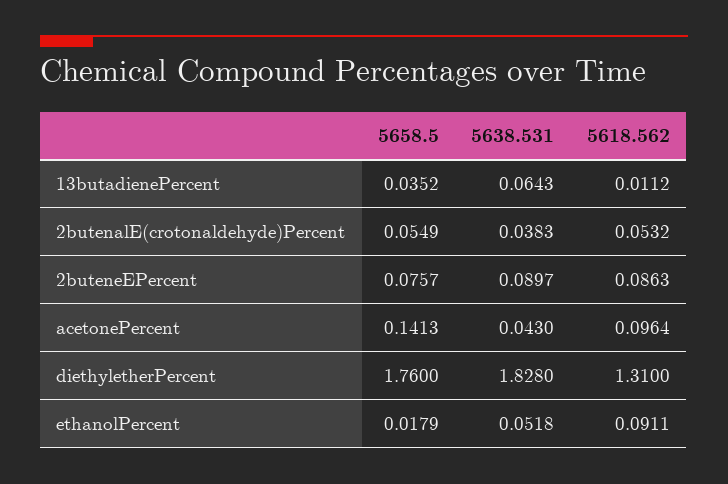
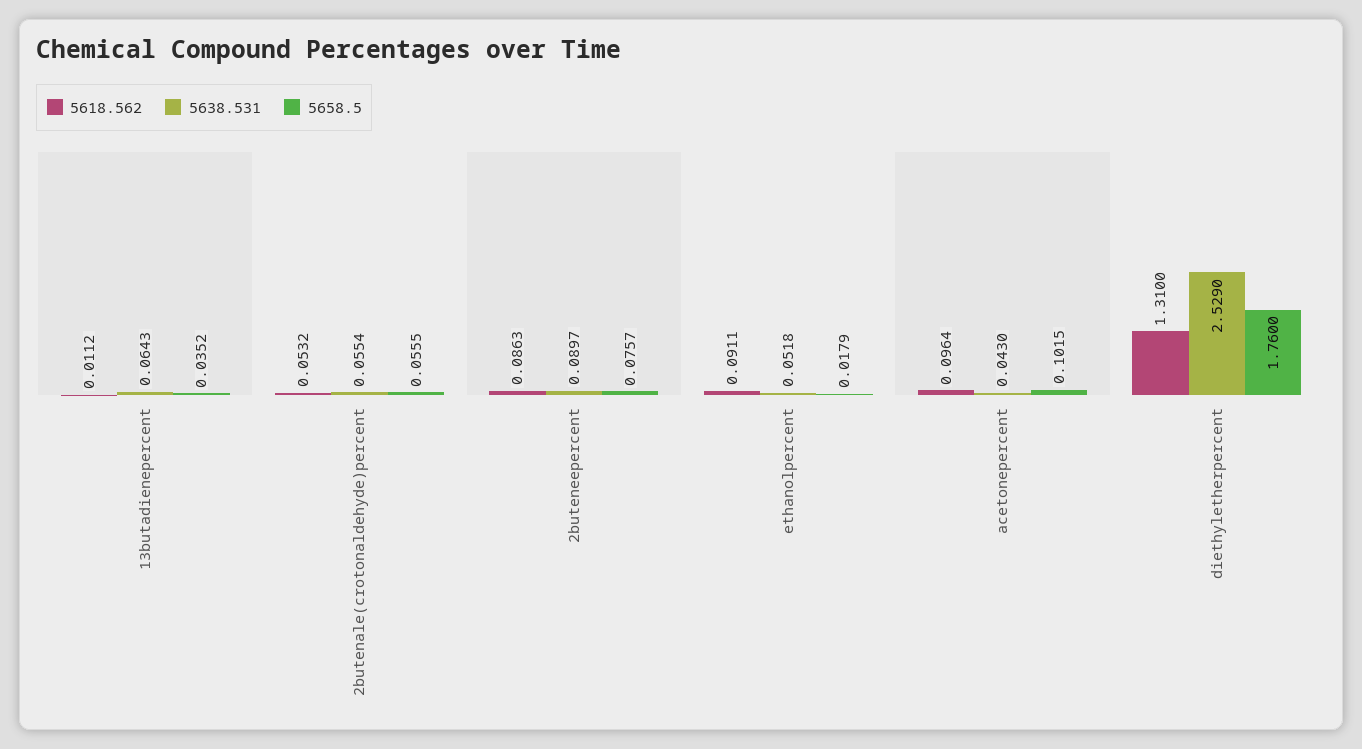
  {
    "5658.5": {
      "13butadienePercent": 0.0352,
-     "2butenalE(crotonaldehyde)Percent": 0.0549,
+     "2butenalE(crotonaldehyde)Percent": 0.0555,
      "2buteneEPercent": 0.0757,
-     "acetonePercent": 0.1413,
+     "acetonePercent": 0.1015,
      "diethyletherPercent": 1.76,
      "ethanolPercent": 0.0179
    },
    "5638.531": {
      "13butadienePercent": 0.0643,
-     "2butenalE(crotonaldehyde)Percent": 0.0383,
+     "2butenalE(crotonaldehyde)Percent": 0.0554,
      "2buteneEPercent": 0.0897,
      "acetonePercent": 0.043,
-     "diethyletherPercent": 1.828,
+     "diethyletherPercent": 2.529,
      "ethanolPercent": 0.0518
    },
    "5618.562": {
      "13butadienePercent": 0.0112,
      "2butenalE(crotonaldehyde)Percent": 0.0532,
      "2buteneEPercent": 0.0863,
      "acetonePercent": 0.0964,
      "diethyletherPercent": 1.31,
      "ethanolPercent": 0.0911
    }
  }

